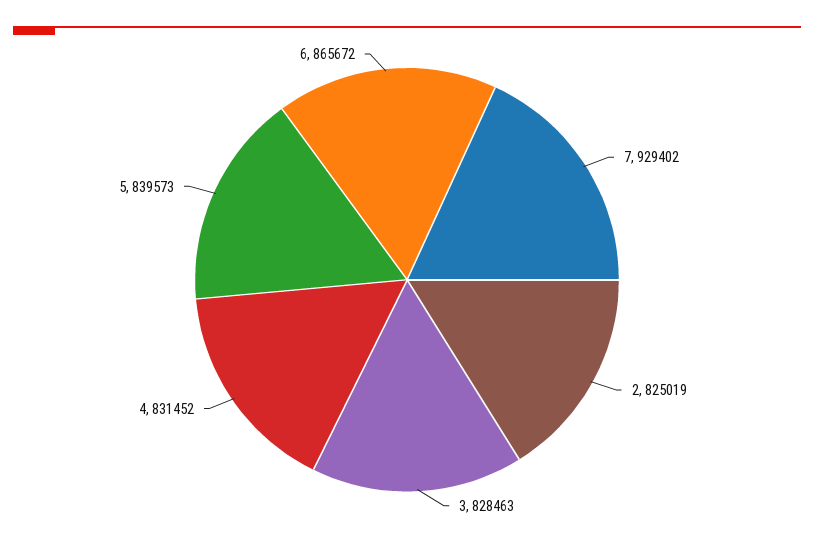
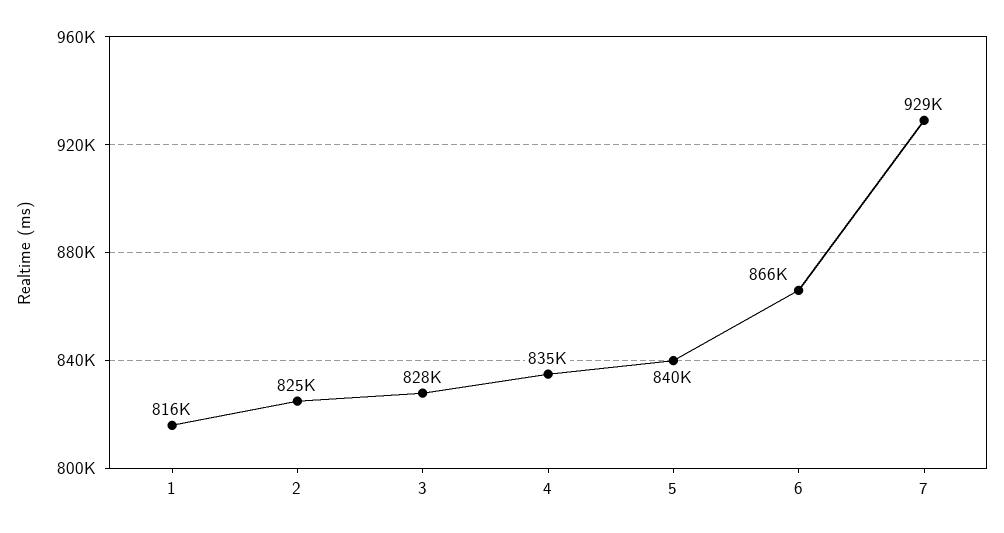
  {
    "7": 929402,
    "2": 825019,
    "3": 828463,
-   "4": 831452,
+   "4": 835000,
    "5": 839573,
-   "6": 865672
+   "6": 865672,
+   "1": 816000
  }

